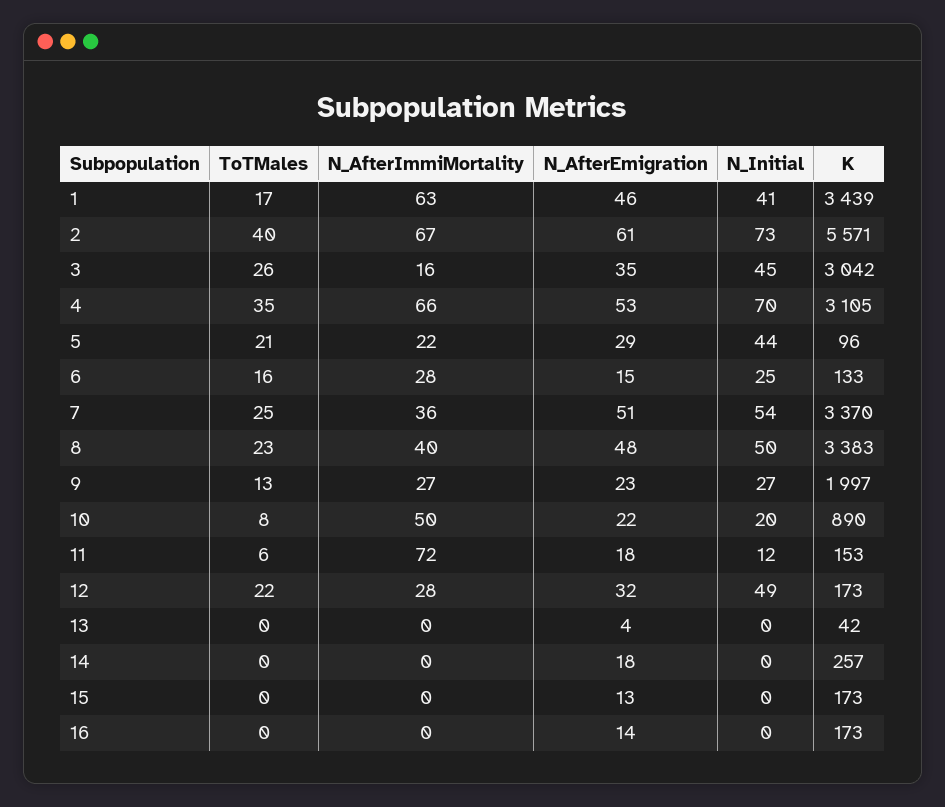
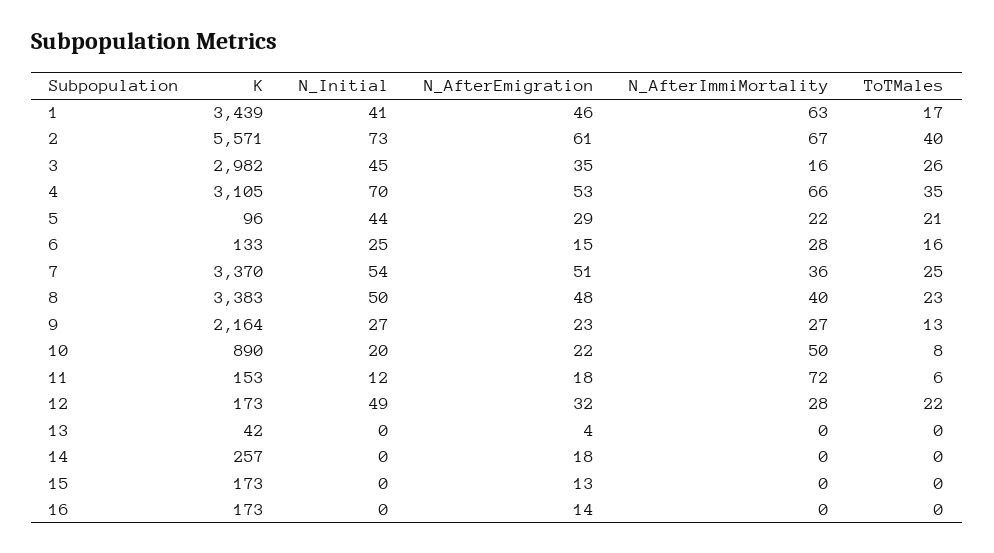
  {
    "ToTMales": {
      "1": 17,
      "2": 40,
      "3": 26,
      "4": 35,
      "5": 21,
      "6": 16,
      "7": 25,
      "8": 23,
      "9": 13,
      "10": 8,
      "11": 6,
      "12": 22,
      "13": 0,
      "14": 0,
      "15": 0,
      "16": 0
    },
    "N_AfterImmiMortality": {
      "1": 63,
      "2": 67,
      "3": 16,
      "4": 66,
      "5": 22,
      "6": 28,
      "7": 36,
      "8": 40,
      "9": 27,
      "10": 50,
      "11": 72,
      "12": 28,
      "13": 0,
      "14": 0,
      "15": 0,
      "16": 0
    },
    "N_AfterEmigration": {
      "1": 46,
      "2": 61,
      "3": 35,
      "4": 53,
      "5": 29,
      "6": 15,
      "7": 51,
      "8": 48,
      "9": 23,
      "10": 22,
      "11": 18,
      "12": 32,
      "13": 4,
      "14": 18,
      "15": 13,
      "16": 14
    },
    "N_Initial": {
      "1": 41,
      "2": 73,
      "3": 45,
      "4": 70,
      "5": 44,
      "6": 25,
      "7": 54,
      "8": 50,
      "9": 27,
      "10": 20,
      "11": 12,
      "12": 49,
      "13": 0,
      "14": 0,
      "15": 0,
      "16": 0
    },
    "K": {
      "1": 3439,
      "2": 5571,
-     "3": 3042,
+     "3": 2982,
      "4": 3105,
      "5": 96,
      "6": 133,
      "7": 3370,
      "8": 3383,
-     "9": 1997,
+     "9": 2164,
      "10": 890,
      "11": 153,
      "12": 173,
      "13": 42,
      "14": 257,
      "15": 173,
      "16": 173
    }
  }

